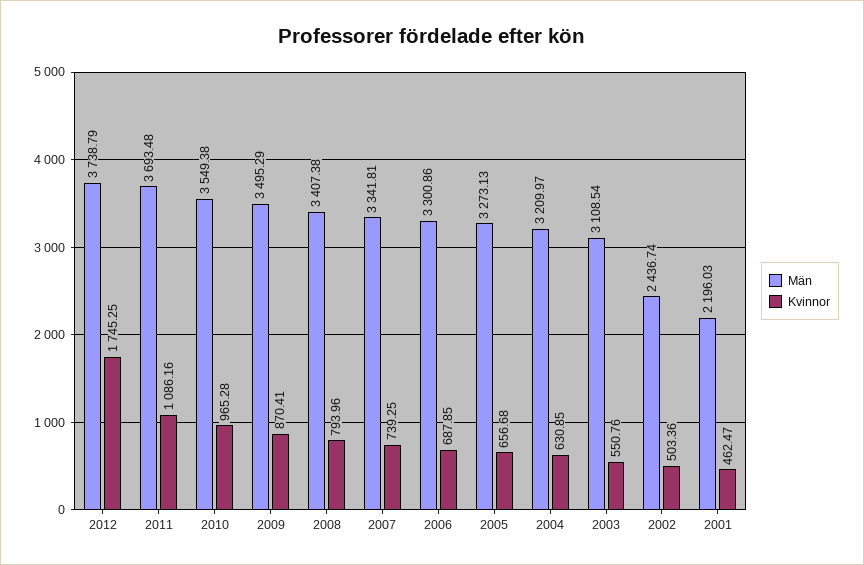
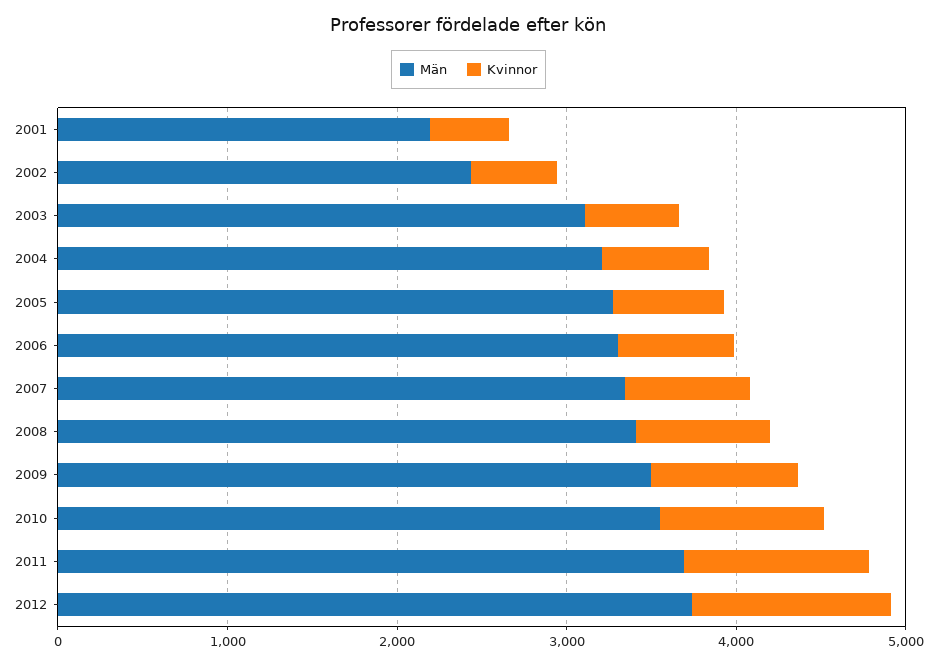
  {
    "Män": {
      "2012": 3738.79,
      "2011": 3693.48,
      "2010": 3549.38,
      "2009": 3495.29,
      "2008": 3407.38,
      "2007": 3341.81,
      "2006": 3300.86,
      "2005": 3273.13,
      "2004": 3209.97,
      "2003": 3108.54,
      "2002": 2436.74,
      "2001": 2196.03
    },
    "Kvinnor": {
-     "2012": 1745.25,
+     "2012": 1200,
      "2011": 1086.16,
      "2010": 965.28,
      "2009": 870.41,
      "2008": 793.96,
      "2007": 739.25,
      "2006": 687.85,
      "2005": 656.68,
      "2004": 630.85,
      "2003": 550.76,
      "2002": 503.36,
      "2001": 462.47
    }
  }

